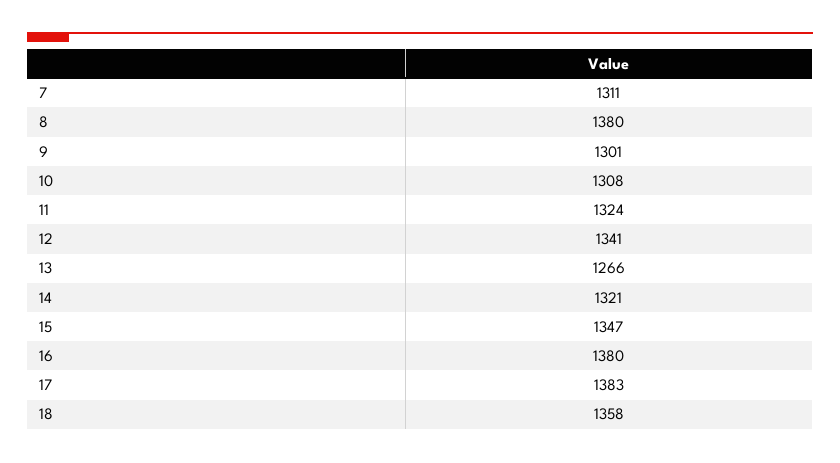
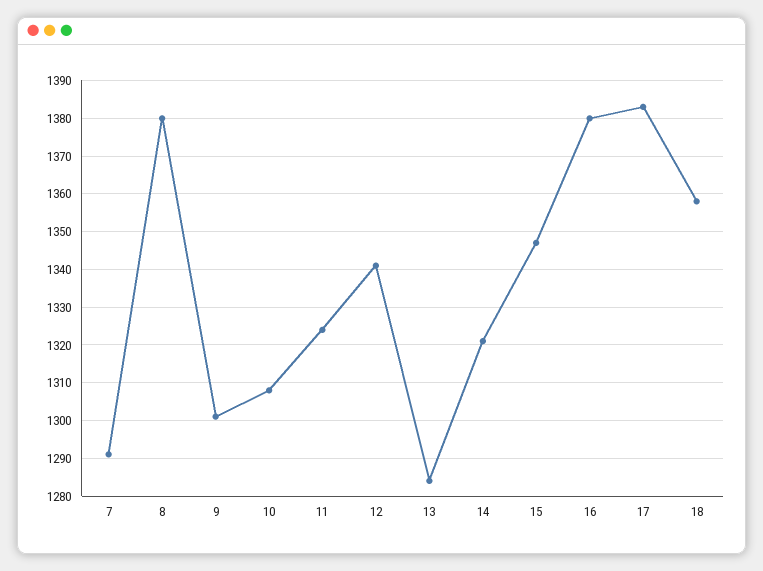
  {
-   "7": 1311,
+   "7": 1290,
    "8": 1380,
    "9": 1301,
    "10": 1308,
    "11": 1324,
    "12": 1341,
-   "13": 1266,
+   "13": 1285,
    "14": 1321,
    "15": 1347,
    "16": 1380,
    "17": 1383,
    "18": 1358
  }

